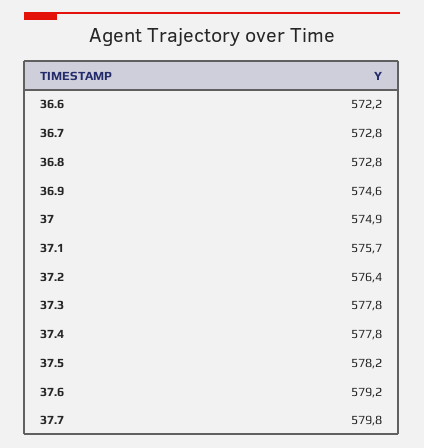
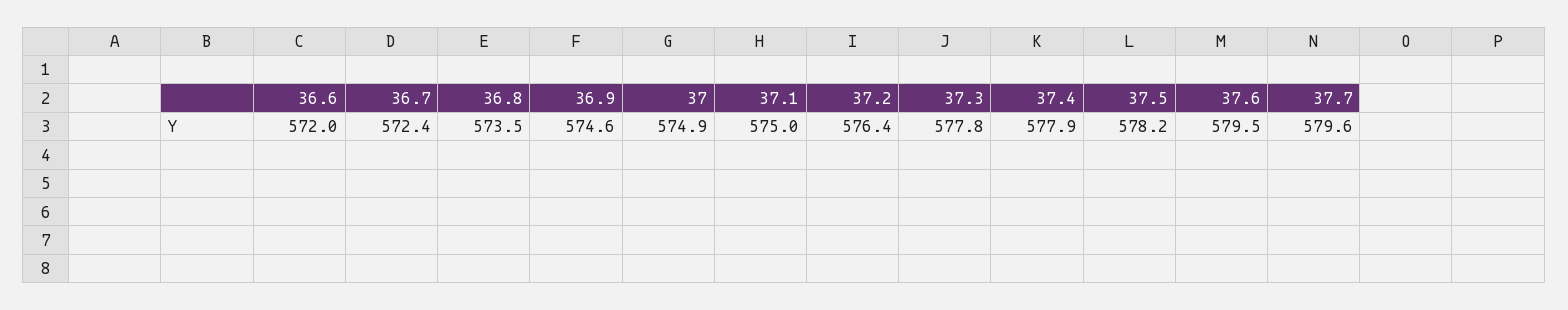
  {
-   "36.6": 572.2,
+   "36.6": 572,
-   "36.7": 572.8,
+   "36.7": 572.4,
-   "36.8": 572.8,
+   "36.8": 573.5,
    "36.9": 574.6,
    "37": 574.9,
-   "37.1": 575.7,
+   "37.1": 575,
    "37.2": 576.4,
    "37.3": 577.8,
-   "37.4": 577.8,
+   "37.4": 577.9,
    "37.5": 578.2,
-   "37.6": 579.2,
+   "37.6": 579.5,
-   "37.7": 579.8
+   "37.7": 579.6
  }

